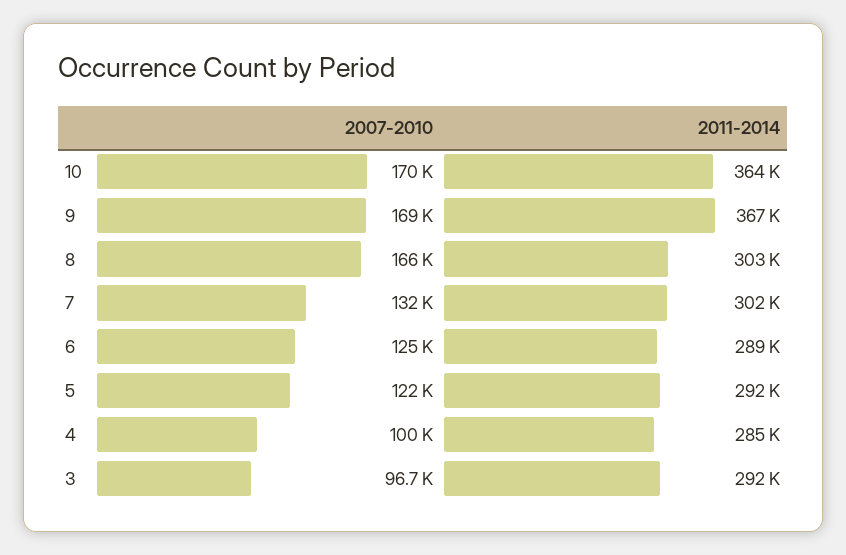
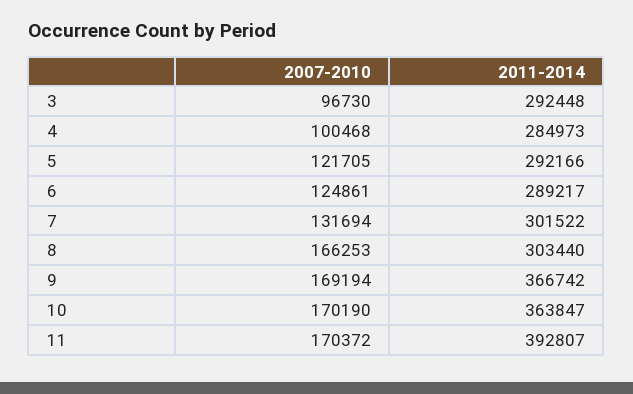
  {
    "2007-2010": {
      "10": 170190,
      "9": 169194,
      "8": 166253,
      "7": 131694,
      "6": 124861,
      "5": 121705,
      "4": 100468,
-     "3": 96730
+     "3": 96730,
+     "11": 170372
    },
    "2011-2014": {
      "10": 363847,
      "9": 366742,
      "8": 303440,
      "7": 301522,
      "6": 289217,
      "5": 292166,
      "4": 284973,
-     "3": 292448
+     "3": 292448,
+     "11": 392807
    }
  }

